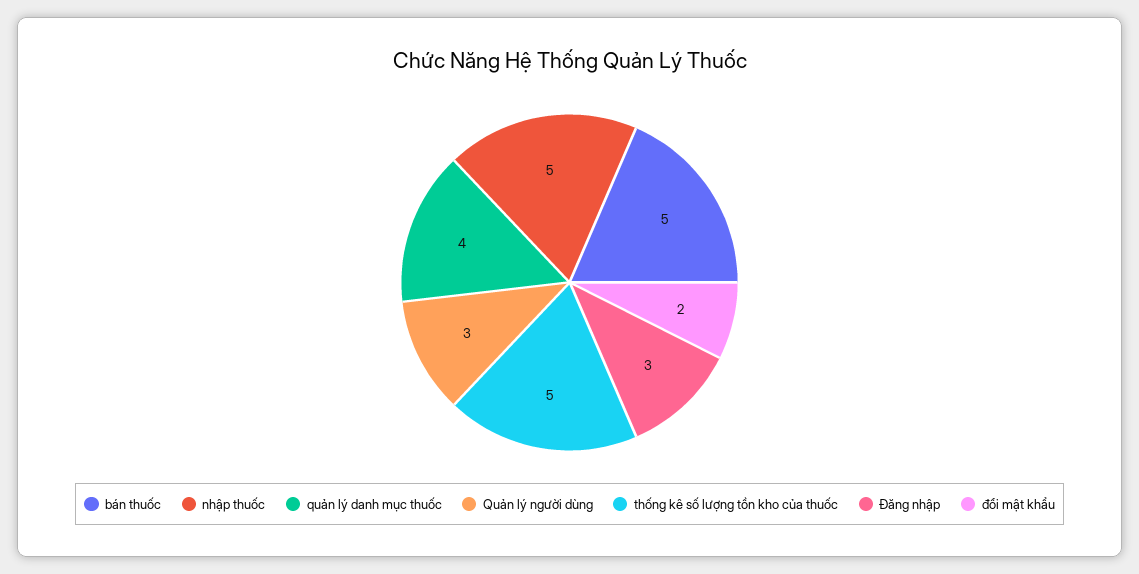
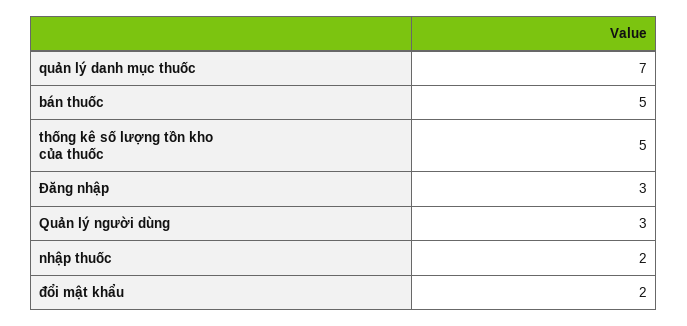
  {
    "bán thuốc": 5,
-   "nhập thuốc": 5,
+   "nhập thuốc": 2,
-   "quản lý danh mục thuốc": 4,
+   "quản lý danh mục thuốc": 7,
    "Quản lý người dùng": 3,
    "thống kê số lượng tồn kho của thuốc": 5,
    "Đăng nhập": 3,
    "đổi mật khẩu": 2
  }

